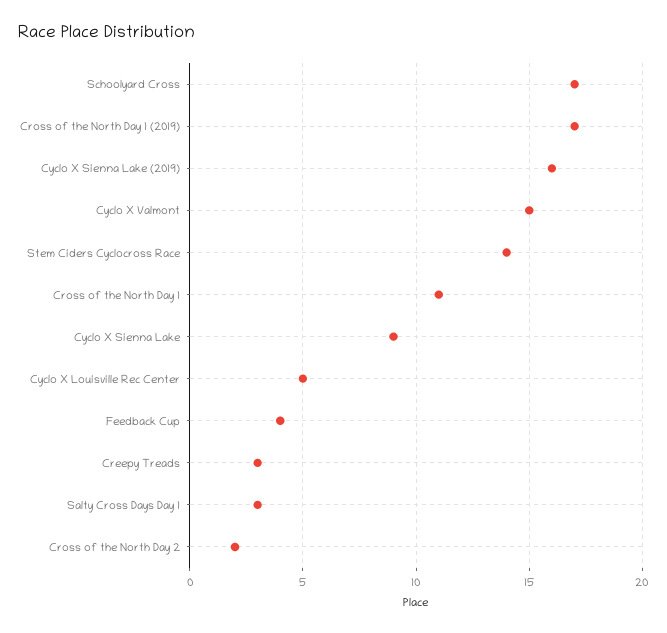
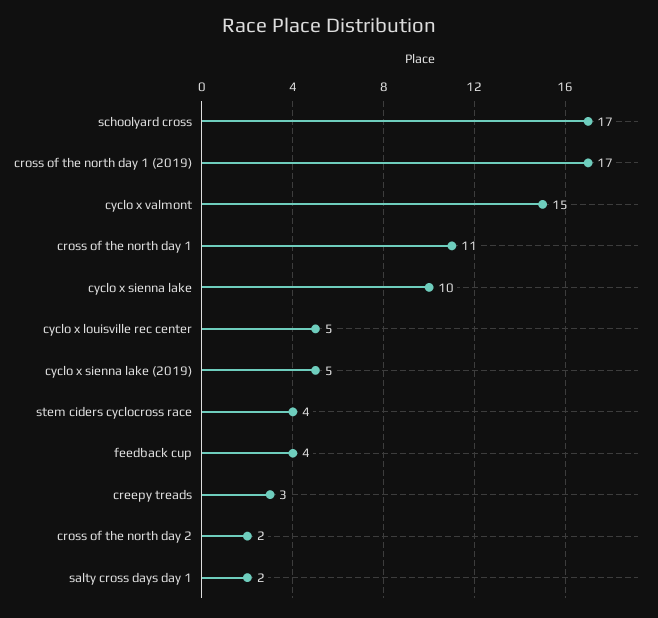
  {
    "Schoolyard Cross": 17,
    "Cross of the North Day 1 (2019)": 17,
-   "Cyclo X Sienna Lake (2019)": 16,
+   "Cyclo X Sienna Lake (2019)": 5,
    "Cyclo X Valmont": 15,
-   "Stem Ciders Cyclocross Race": 14,
+   "Stem Ciders Cyclocross Race": 4,
    "Cross of the North Day 1": 11,
-   "Cyclo X Sienna Lake": 9,
+   "Cyclo X Sienna Lake": 10,
    "Cyclo X Louisville Rec Center": 5,
    "Feedback Cup": 4,
    "Creepy Treads": 3,
-   "Salty Cross Days Day 1": 3,
+   "Salty Cross Days Day 1": 2,
    "Cross of the North Day 2": 2
  }

